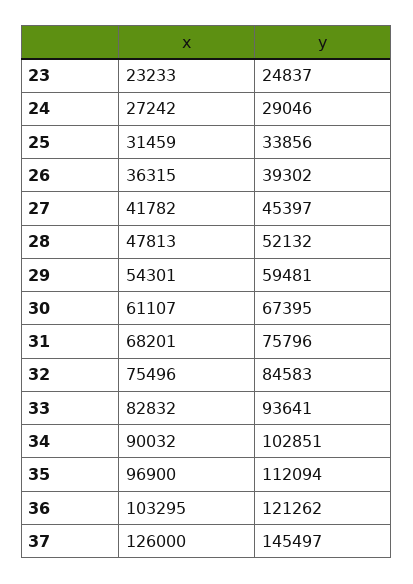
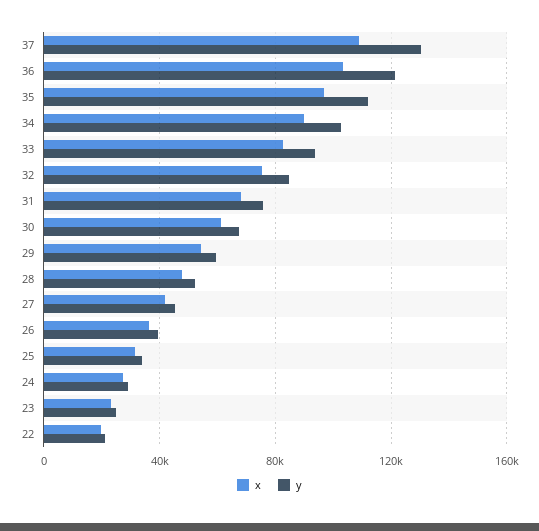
  {
    "x": {
      "23": 23233,
      "24": 27242,
      "25": 31459,
      "26": 36315,
      "27": 41782,
      "28": 47813,
      "29": 54301,
      "30": 61107,
      "31": 68201,
      "32": 75496,
      "33": 82832,
      "34": 90032,
      "35": 96900,
      "36": 103295,
-     "37": 126000
+     "37": 110000,
+     "22": 20000
    },
    "y": {
      "23": 24837,
      "24": 29046,
      "25": 33856,
      "26": 39302,
      "27": 45397,
      "28": 52132,
      "29": 59481,
      "30": 67395,
      "31": 75796,
      "32": 84583,
      "33": 93641,
      "34": 102851,
      "35": 112094,
      "36": 121262,
-     "37": 145497
+     "37": 130000,
+     "22": 20000
    }
  }

